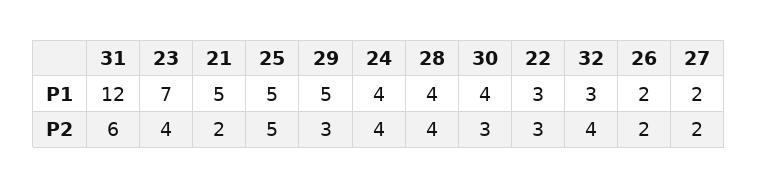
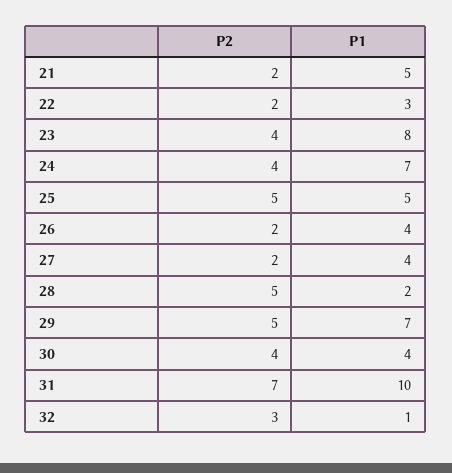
  {
    "31": {
-     "P1": 12,
+     "P1": 10,
-     "P2": 6
+     "P2": 7
    },
    "23": {
-     "P1": 7,
+     "P1": 8,
      "P2": 4
    },
    "21": {
      "P1": 5,
      "P2": 2
    },
    "25": {
      "P1": 5,
      "P2": 5
    },
    "29": {
-     "P1": 5,
+     "P1": 7,
-     "P2": 3
+     "P2": 5
    },
    "24": {
-     "P1": 4,
+     "P1": 7,
      "P2": 4
    },
    "28": {
-     "P1": 4,
+     "P1": 2,
-     "P2": 4
+     "P2": 5
    },
    "30": {
      "P1": 4,
-     "P2": 3
+     "P2": 4
    },
    "22": {
      "P1": 3,
-     "P2": 3
+     "P2": 2
    },
    "32": {
-     "P1": 3,
+     "P1": 1,
-     "P2": 4
+     "P2": 3
    },
    "26": {
-     "P1": 2,
+     "P1": 4,
      "P2": 2
    },
    "27": {
-     "P1": 2,
+     "P1": 4,
      "P2": 2
    }
  }

